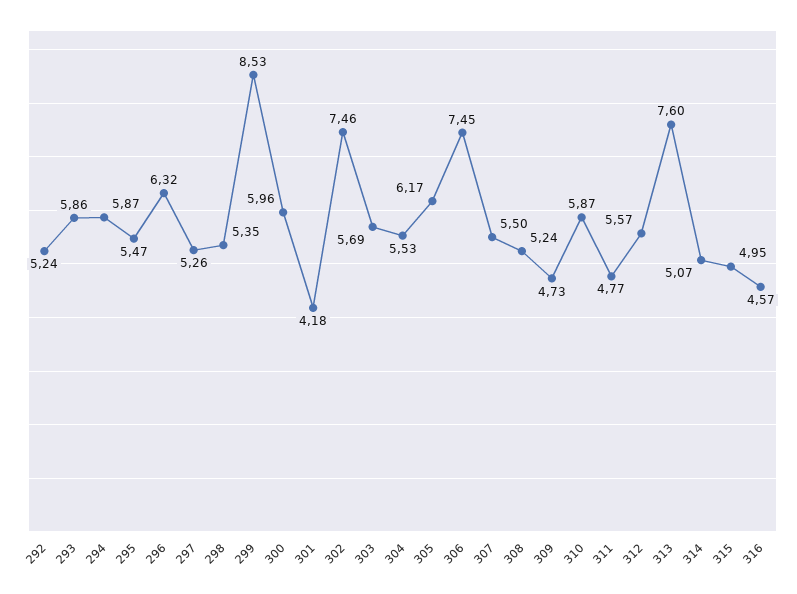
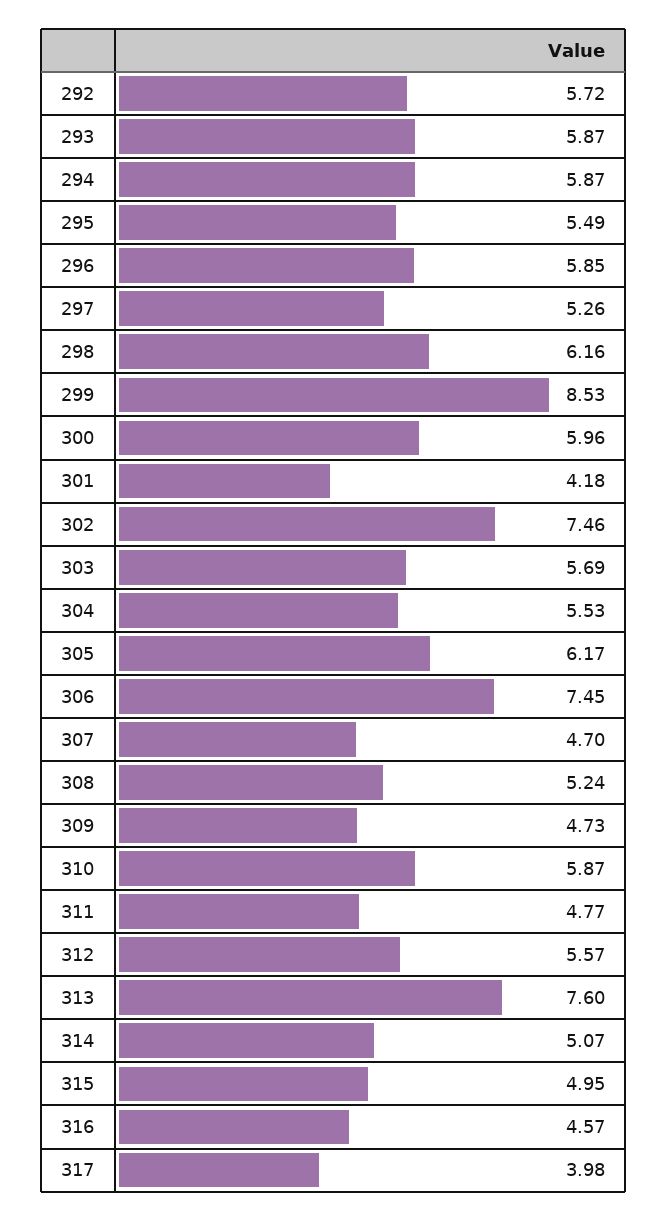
  {
-   "292": 5.24,
+   "292": 5.72,
-   "293": 5.86,
+   "293": 5.87,
    "294": 5.87,
-   "295": 5.47,
+   "295": 5.49,
-   "296": 6.32,
+   "296": 5.85,
    "297": 5.26,
-   "298": 5.35,
+   "298": 6.16,
    "299": 8.53,
    "300": 5.96,
    "301": 4.18,
    "302": 7.46,
    "303": 5.69,
    "304": 5.53,
    "305": 6.17,
    "306": 7.45,
-   "307": 5.5,
+   "307": 4.7,
    "308": 5.24,
    "309": 4.73,
    "310": 5.87,
    "311": 4.77,
    "312": 5.57,
    "313": 7.6,
    "314": 5.07,
    "315": 4.95,
-   "316": 4.57
+   "316": 4.57,
+   "317": 3.98
  }

